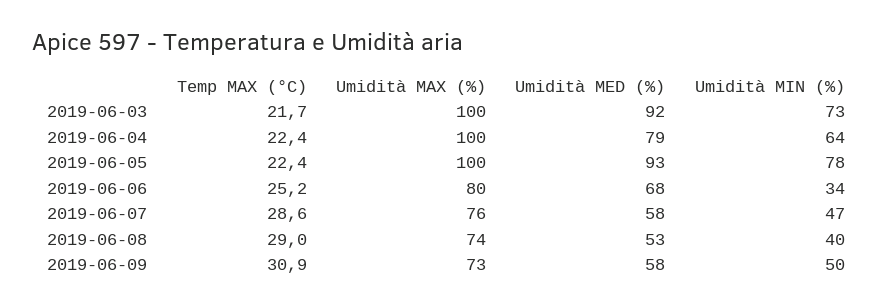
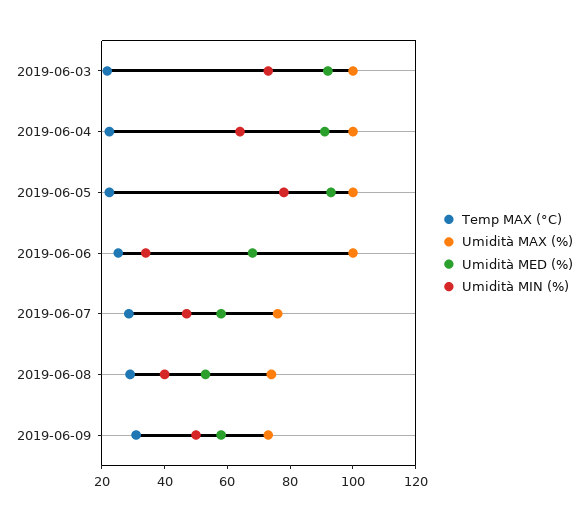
  {
    "Temp MAX (°C)": {
      "2019-06-03": 21.7,
      "2019-06-04": 22.4,
      "2019-06-05": 22.4,
      "2019-06-06": 25.2,
      "2019-06-07": 28.6,
      "2019-06-08": 29,
      "2019-06-09": 30.9
    },
    "Umidità MAX (%)": {
      "2019-06-03": 100,
      "2019-06-04": 100,
      "2019-06-05": 100,
-     "2019-06-06": 80,
+     "2019-06-06": 100,
      "2019-06-07": 76,
      "2019-06-08": 74,
      "2019-06-09": 73
    },
    "Umidità MED (%)": {
      "2019-06-03": 92,
-     "2019-06-04": 79,
+     "2019-06-04": 90,
      "2019-06-05": 93,
      "2019-06-06": 68,
      "2019-06-07": 58,
      "2019-06-08": 53,
      "2019-06-09": 58
    },
    "Umidità MIN (%)": {
      "2019-06-03": 73,
      "2019-06-04": 64,
      "2019-06-05": 78,
      "2019-06-06": 34,
      "2019-06-07": 47,
      "2019-06-08": 40,
      "2019-06-09": 50
    }
  }

